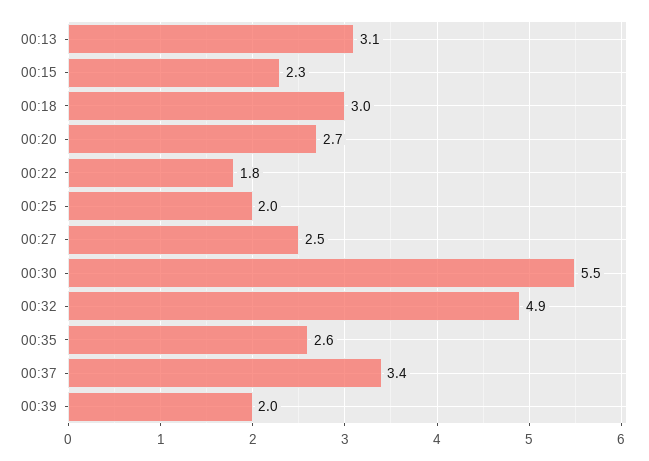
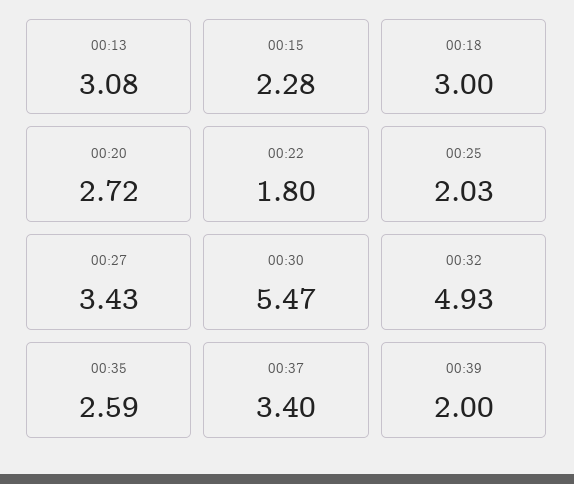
  {
    "00:13": 3.08,
    "00:15": 2.28,
    "00:18": 3,
    "00:20": 2.72,
    "00:22": 1.8,
    "00:25": 2.03,
-   "00:27": 2.5,
+   "00:27": 3.43,
    "00:30": 5.47,
    "00:32": 4.93,
    "00:35": 2.59,
    "00:37": 3.4,
    "00:39": 2
  }

